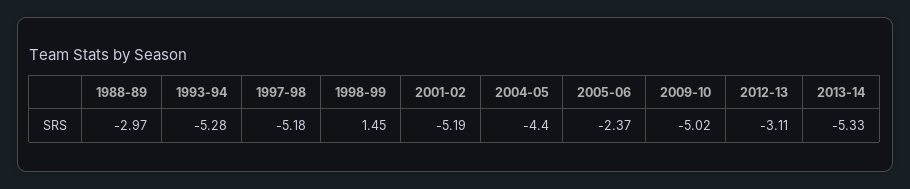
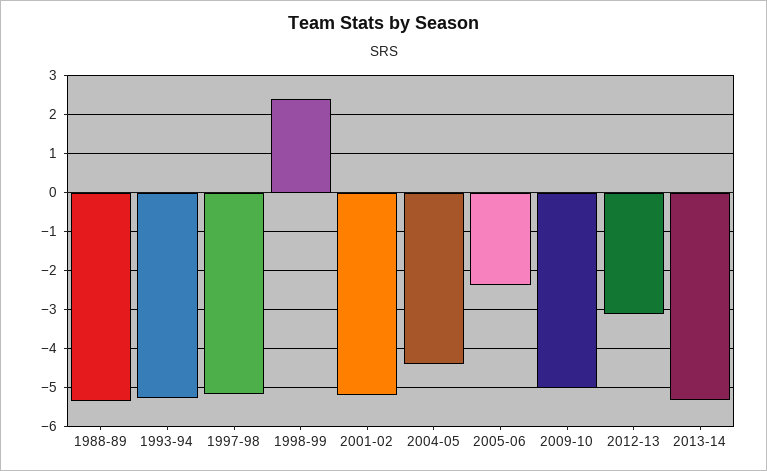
  {
-   "1988-89": -2.97,
+   "1988-89": -5.4,
    "1993-94": -5.28,
    "1997-98": -5.18,
-   "1998-99": 1.45,
+   "1998-99": 2.4,
    "2001-02": -5.19,
    "2004-05": -4.4,
    "2005-06": -2.37,
    "2009-10": -5.02,
    "2012-13": -3.11,
    "2013-14": -5.33
  }

